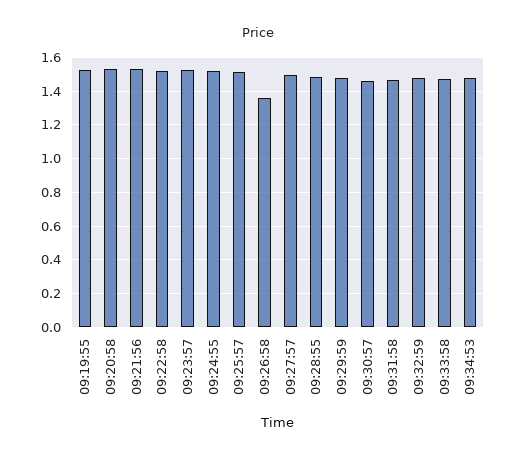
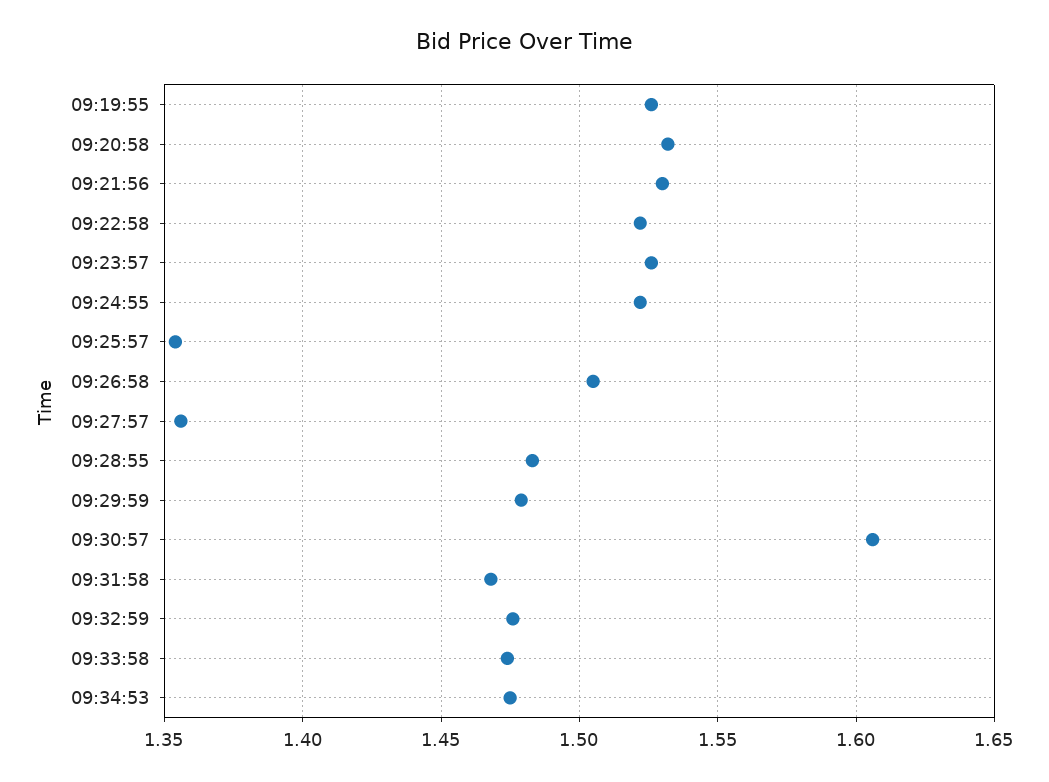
  {
    "09:19:55": 1.525,
    "09:20:58": 1.53,
    "09:21:56": 1.53,
    "09:22:58": 1.52,
    "09:23:57": 1.525,
    "09:24:55": 1.52,
-   "09:25:57": 1.5,
+   "09:25:57": 1.355,
-   "09:26:58": 1.35,
+   "09:26:58": 1.505,
-   "09:27:57": 1.5,
+   "09:27:57": 1.355,
    "09:28:55": 1.485,
    "09:29:59": 1.48,
-   "09:30:57": 1.45,
+   "09:30:57": 1.605,
    "09:31:58": 1.47,
    "09:32:59": 1.475,
    "09:33:58": 1.475,
    "09:34:53": 1.475
  }

